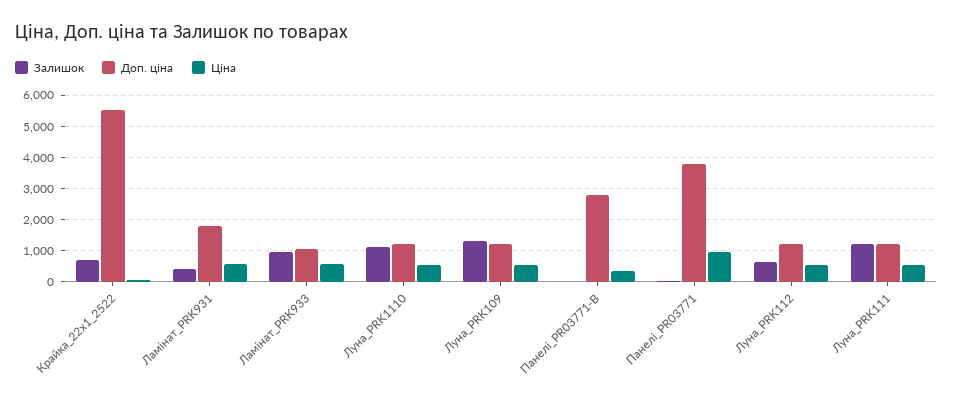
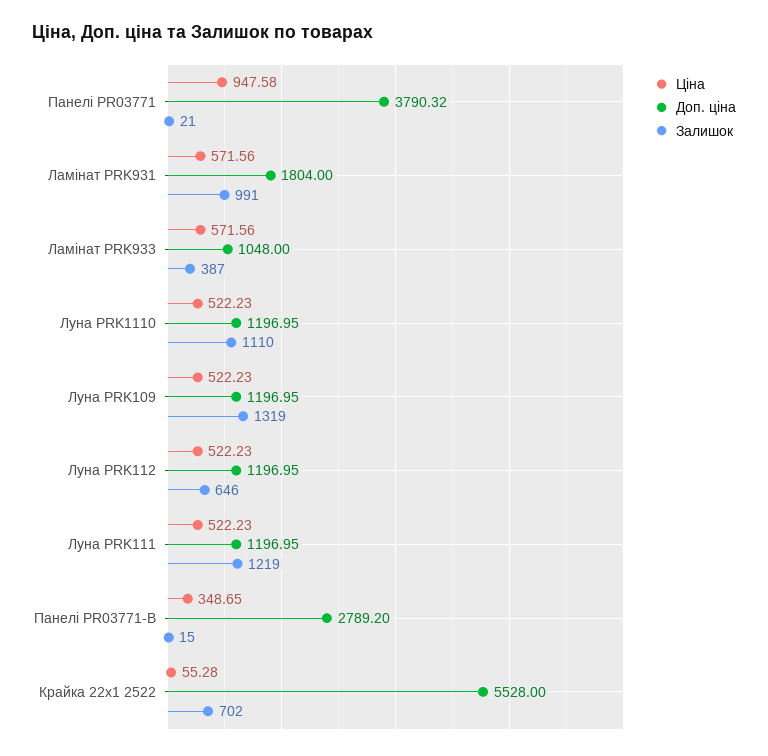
  {
    "Залишок": {
      "Крайка_22x1_2522": 702,
-     "Ламінат_PRK931": 400,
+     "Ламінат_PRK931": 991,
-     "Ламінат_PRK933": 1000,
+     "Ламінат_PRK933": 387,
      "Луна_PRK1110": 1110,
      "Луна_PRK109": 1319,
      "Панелі_PR03771-B": 15,
      "Панелі_PR03771": 21,
      "Луна_PRK112": 646,
      "Луна_PRK111": 1219
    },
    "Доп. ціна": {
      "Крайка_22x1_2522": 5528,
      "Ламінат_PRK931": 1804,
      "Ламінат_PRK933": 1048,
      "Луна_PRK1110": 1196.95,
      "Луна_PRK109": 1196.95,
      "Панелі_PR03771-B": 2789.2,
      "Панелі_PR03771": 3790.32,
      "Луна_PRK112": 1196.95,
      "Луна_PRK111": 1196.95
    },
    "Ціна": {
      "Крайка_22x1_2522": 55.28,
      "Ламінат_PRK931": 571.56,
      "Ламінат_PRK933": 571.56,
      "Луна_PRK1110": 522.23,
      "Луна_PRK109": 522.23,
      "Панелі_PR03771-B": 348.65,
      "Панелі_PR03771": 947.58,
      "Луна_PRK112": 522.23,
      "Луна_PRK111": 522.23
    }
  }

